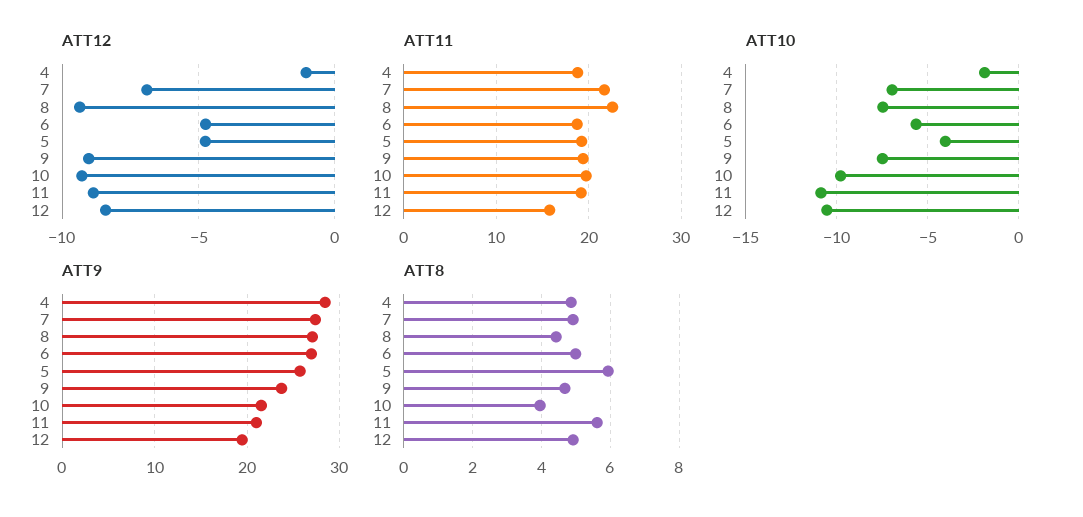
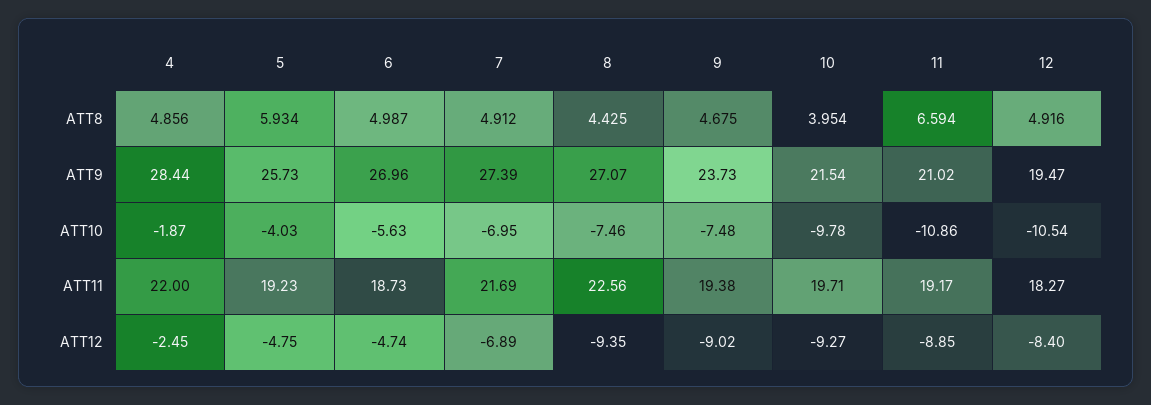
  {
    "ATT12": {
-     "4": -1,
+     "4": -2.45,
      "7": -6.89,
      "8": -9.35,
      "6": -4.74,
      "5": -4.75,
      "9": -9.02,
      "10": -9.27,
      "11": -8.85,
      "12": -8.4
    },
    "ATT11": {
-     "4": 19,
+     "4": 22,
      "7": 21.69,
      "8": 22.56,
      "6": 18.73,
      "5": 19.23,
      "9": 19.38,
      "10": 19.71,
      "11": 19.17,
-     "12": 16
+     "12": 18.27
    },
    "ATT10": {
      "4": -1.87,
      "7": -6.95,
      "8": -7.46,
      "6": -5.63,
      "5": -4.03,
      "9": -7.48,
      "10": -9.78,
      "11": -10.86,
      "12": -10.54
    },
    "ATT9": {
      "4": 28.44,
      "7": 27.39,
      "8": 27.07,
      "6": 26.96,
      "5": 25.73,
      "9": 23.73,
      "10": 21.54,
      "11": 21.02,
      "12": 19.47
    },
    "ATT8": {
      "4": 4.856,
      "7": 4.912,
      "8": 4.425,
      "6": 4.987,
      "5": 5.934,
      "9": 4.675,
      "10": 3.954,
-     "11": 5.6,
+     "11": 6.594,
      "12": 4.916
    }
  }

